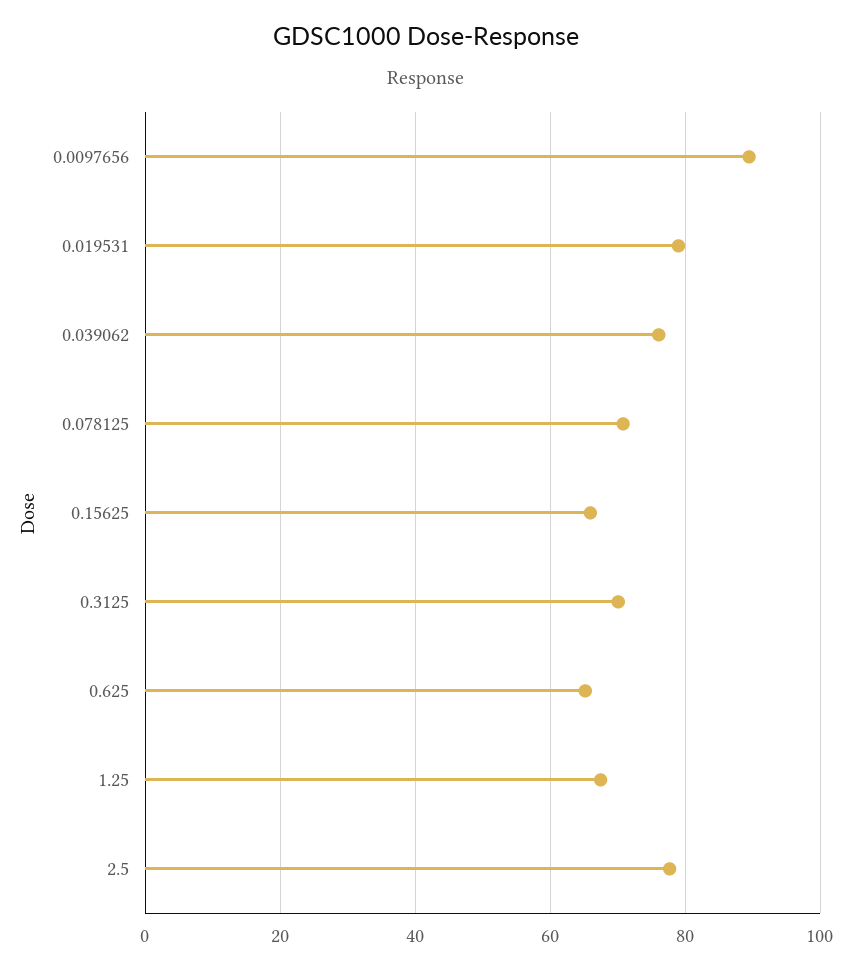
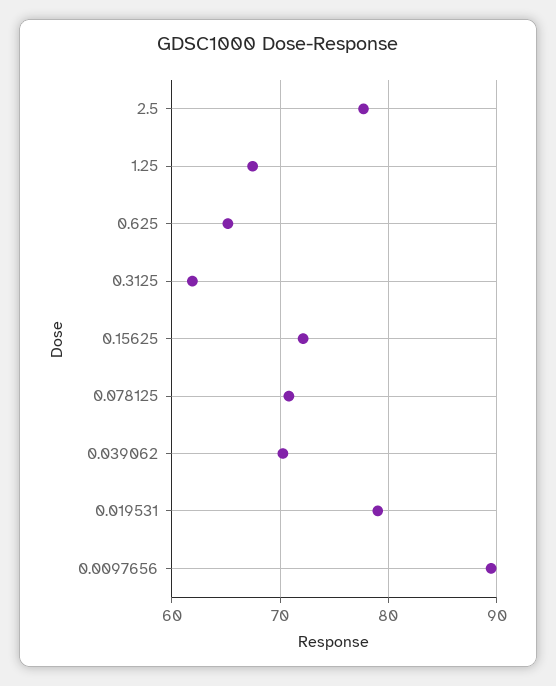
  {
    "0.0097656": 89,
    "0.019531": 79,
-   "0.039062": 76,
+   "0.039062": 70,
    "0.078125": 71,
-   "0.15625": 66,
+   "0.15625": 72,
-   "0.3125": 70,
+   "0.3125": 62,
    "0.625": 65,
    "1.25": 67,
    "2.5": 78
  }

